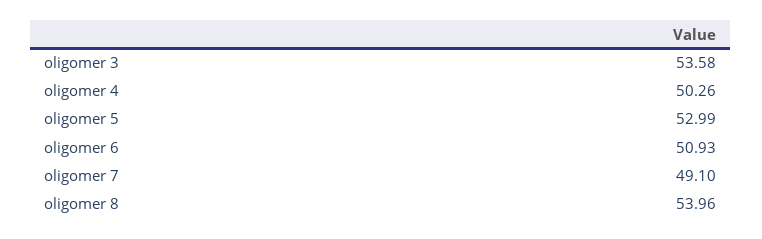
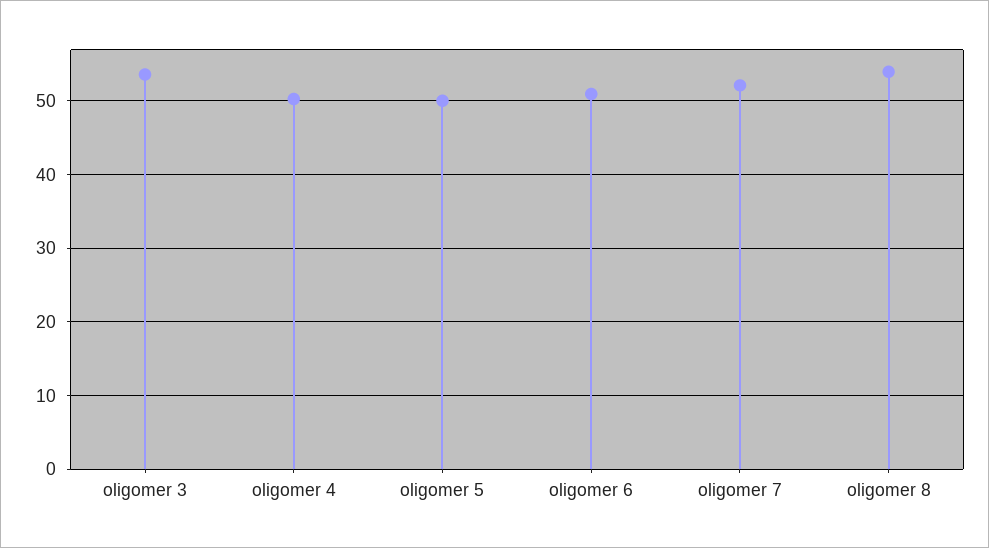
  {
    "oligomer 3": 53.58,
    "oligomer 4": 50.26,
-   "oligomer 5": 52.99,
+   "oligomer 5": 50,
    "oligomer 6": 50.93,
-   "oligomer 7": 49.1,
+   "oligomer 7": 52,
    "oligomer 8": 53.96
  }

